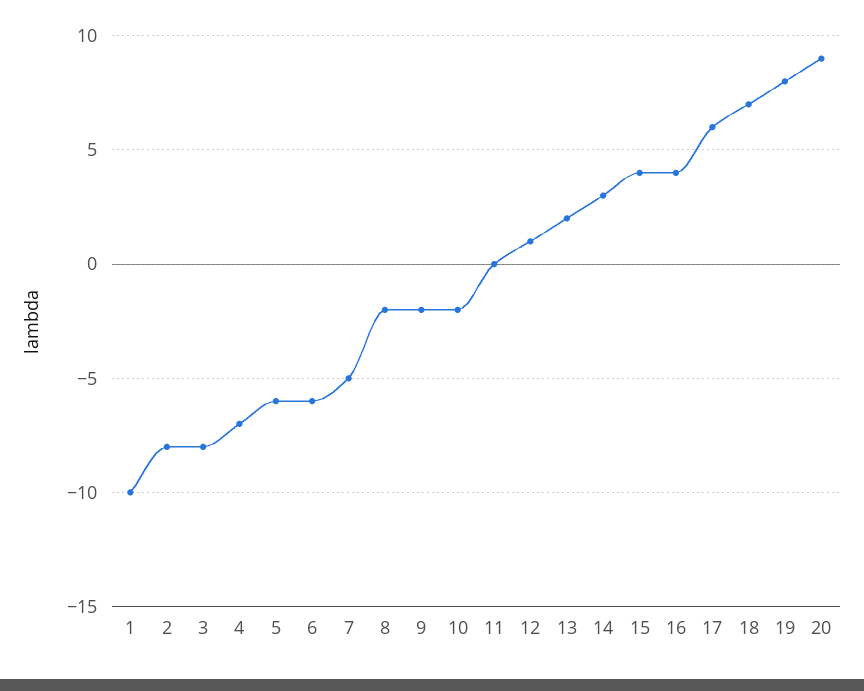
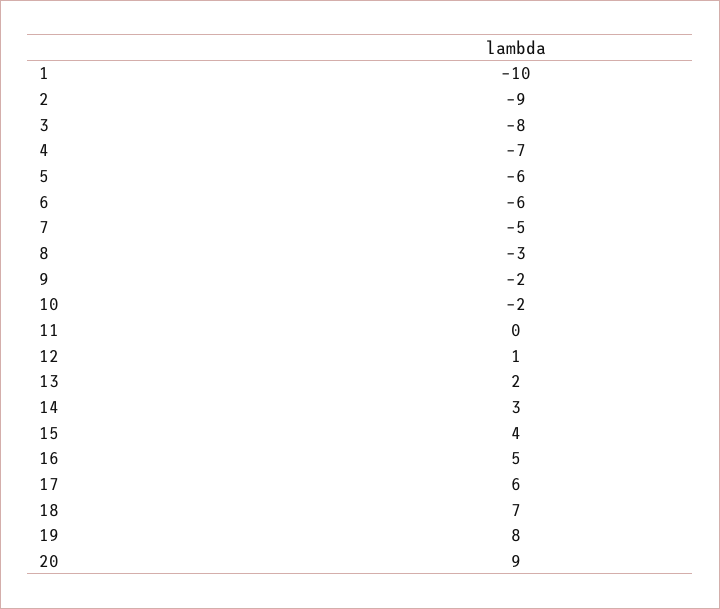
  {
    "1": -10,
-   "2": -8,
+   "2": -9,
    "3": -8,
    "4": -7,
    "5": -6,
    "6": -6,
    "7": -5,
-   "8": -2,
+   "8": -3,
    "9": -2,
    "10": -2,
    "11": 0,
    "12": 1,
    "13": 2,
    "14": 3,
    "15": 4,
-   "16": 4,
+   "16": 5,
    "17": 6,
    "18": 7,
    "19": 8,
    "20": 9
  }

